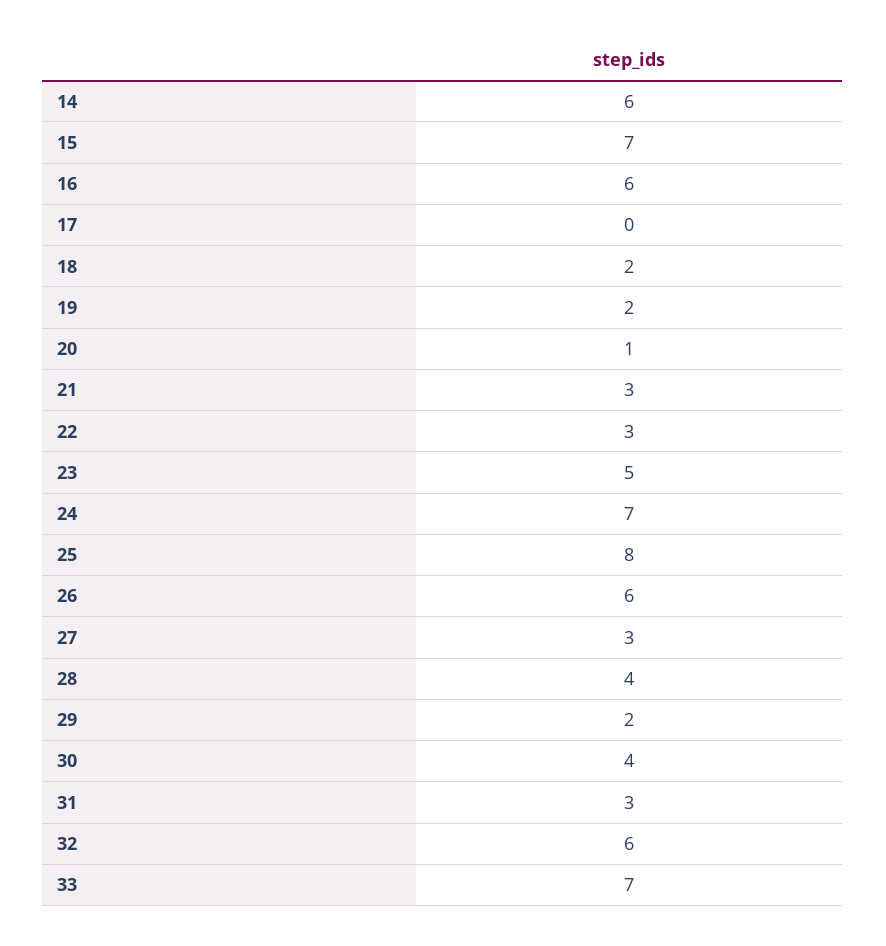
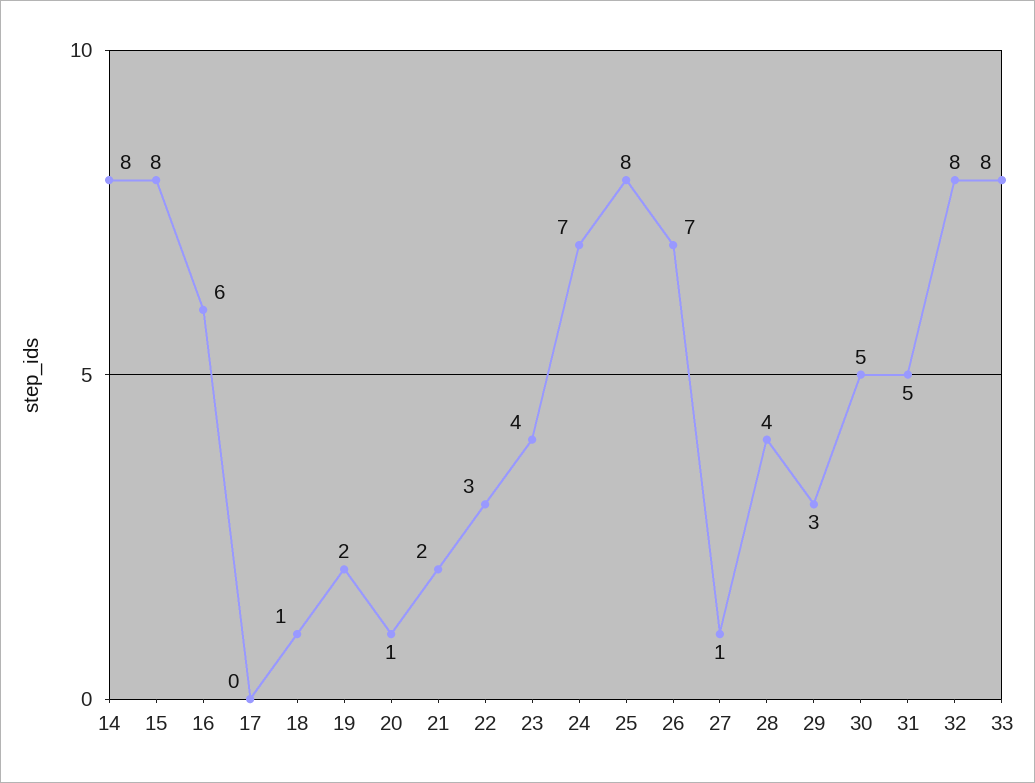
  {
-   "14": 6,
+   "14": 8,
-   "15": 7,
+   "15": 8,
    "16": 6,
    "17": 0,
-   "18": 2,
+   "18": 1,
    "19": 2,
    "20": 1,
-   "21": 3,
+   "21": 2,
    "22": 3,
-   "23": 5,
+   "23": 4,
    "24": 7,
    "25": 8,
-   "26": 6,
+   "26": 7,
-   "27": 3,
+   "27": 1,
    "28": 4,
-   "29": 2,
+   "29": 3,
-   "30": 4,
+   "30": 5,
-   "31": 3,
+   "31": 5,
-   "32": 6,
+   "32": 8,
-   "33": 7
+   "33": 8
  }

